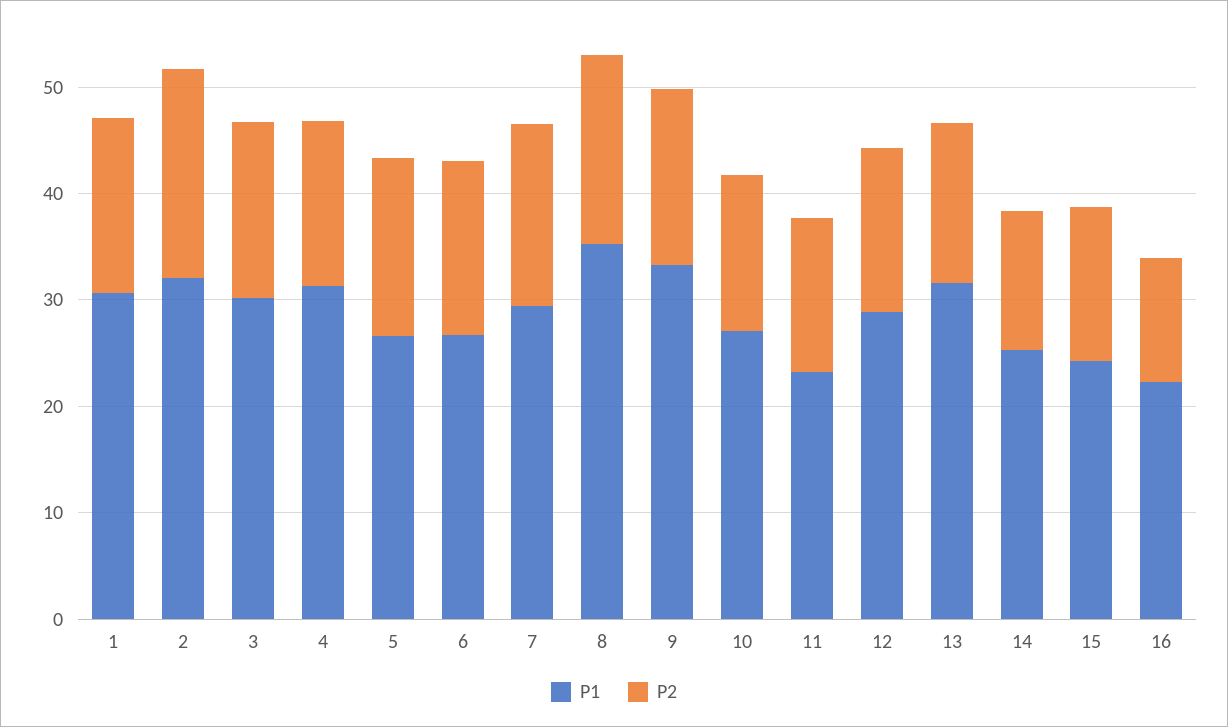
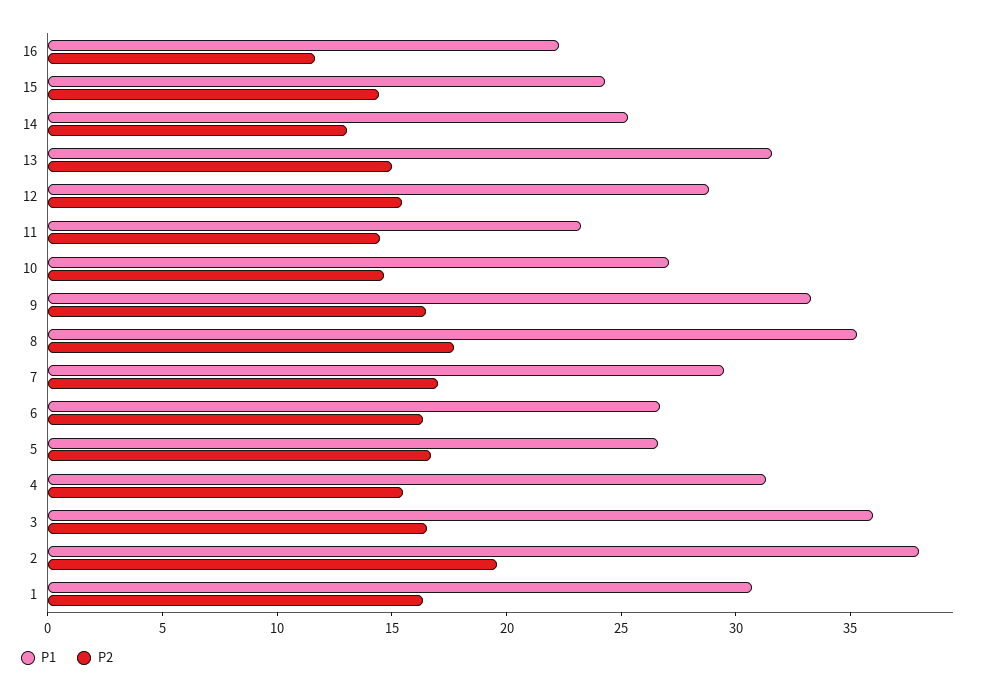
  {
    "P1": {
      "1": 31,
-     "2": 32,
+     "2": 38,
-     "3": 30,
+     "3": 36,
      "4": 31,
      "5": 27,
      "6": 27,
      "7": 29,
      "8": 35,
      "9": 33,
      "10": 27,
      "11": 23,
      "12": 29,
      "13": 32,
      "14": 25,
      "15": 24,
      "16": 22
    },
    "P2": {
      "1": 16,
      "2": 20,
      "3": 17,
      "4": 15,
      "5": 17,
      "6": 16,
      "7": 17,
      "8": 18,
      "9": 17,
      "10": 15,
      "11": 15,
      "12": 15,
      "13": 15,
      "14": 13,
      "15": 14,
      "16": 12
    }
  }

